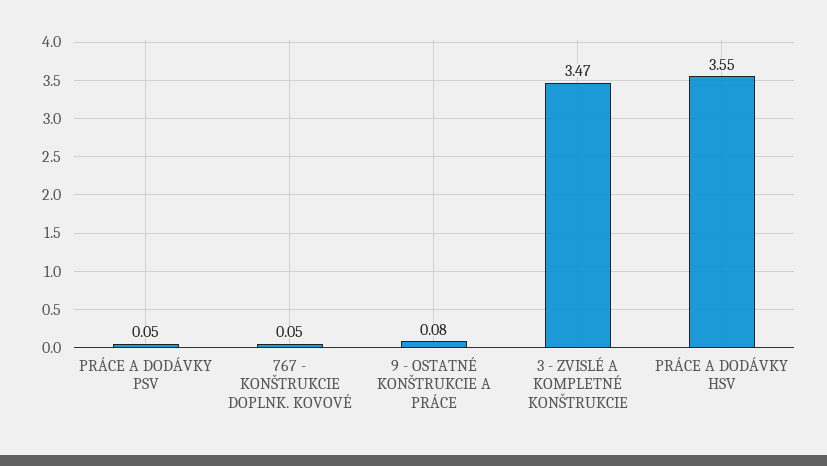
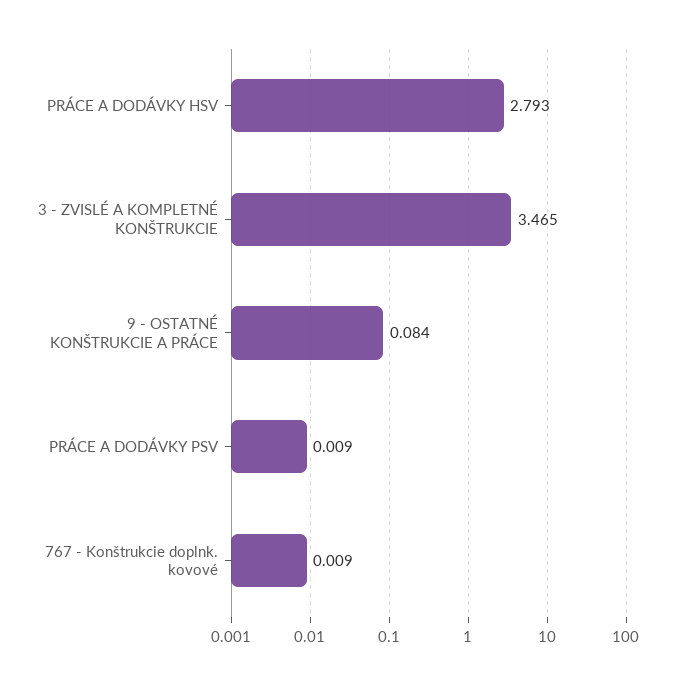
  {
-   "PRÁCE A DODÁVKY PSV": 0.05,
+   "PRÁCE A DODÁVKY PSV": 0.009,
-   "767 - KONŠTRUKCIE DOPLNK. KOVOVÉ": 0.05,
+   "767 - KONŠTRUKCIE DOPLNK. KOVOVÉ": 0.009,
    "9 - OSTATNÉ KONŠTRUKCIE A PRÁCE": 0.084,
    "3 - ZVISLÉ A KOMPLETNÉ KONŠTRUKCIE": 3.465,
-   "PRÁCE A DODÁVKY HSV": 3.55
+   "PRÁCE A DODÁVKY HSV": 2.793
  }

